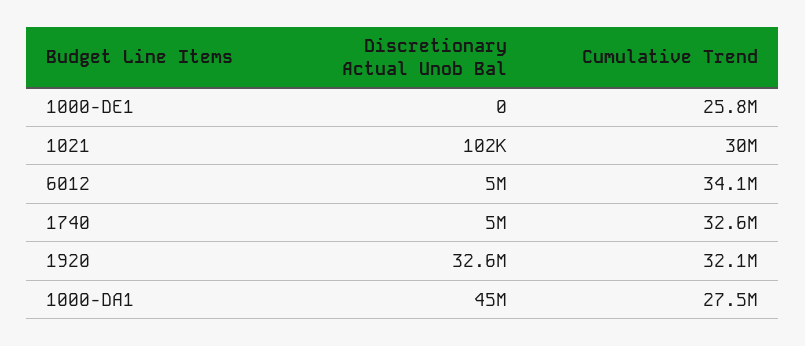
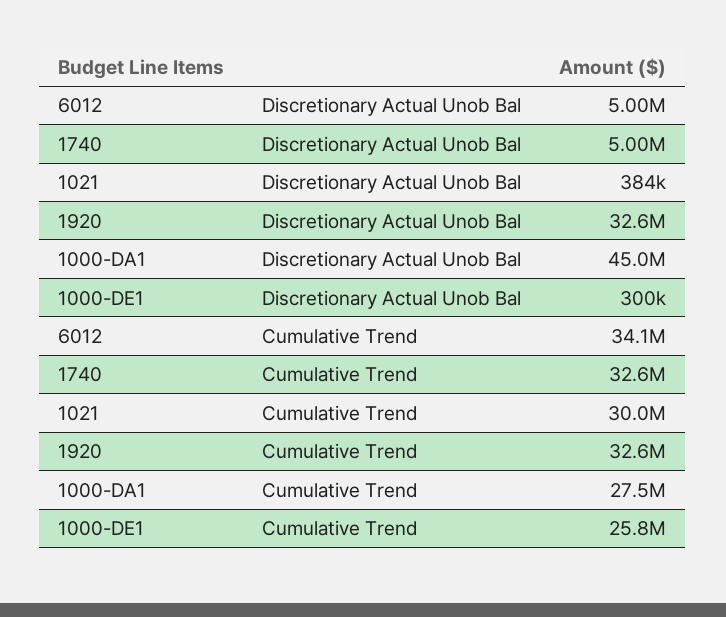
  {
    "Discretionary Actual Unob Bal": {
-     "1000-DE1": 0,
+     "1000-DE1": 300000,
-     "1021": 102000,
+     "1021": 384000,
      "6012": 5000000,
      "1740": 5000000,
      "1920": 32600000,
      "1000-DA1": 45000000
    },
    "Cumulative Trend": {
      "1000-DE1": 25800000,
      "1021": 30000000,
      "6012": 34100000,
      "1740": 32600000,
-     "1920": 32100000,
+     "1920": 32600000,
      "1000-DA1": 27500000
    }
  }

